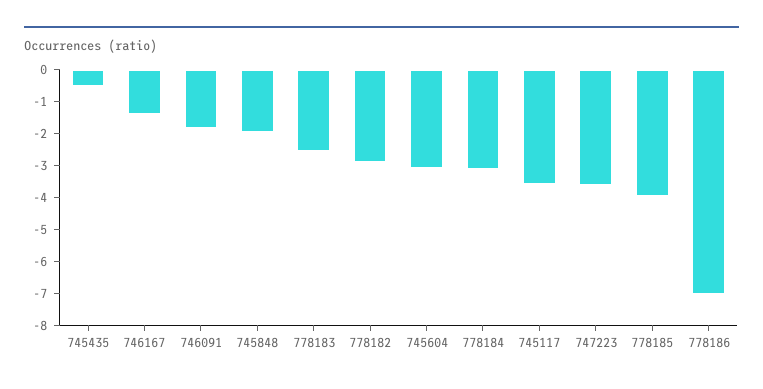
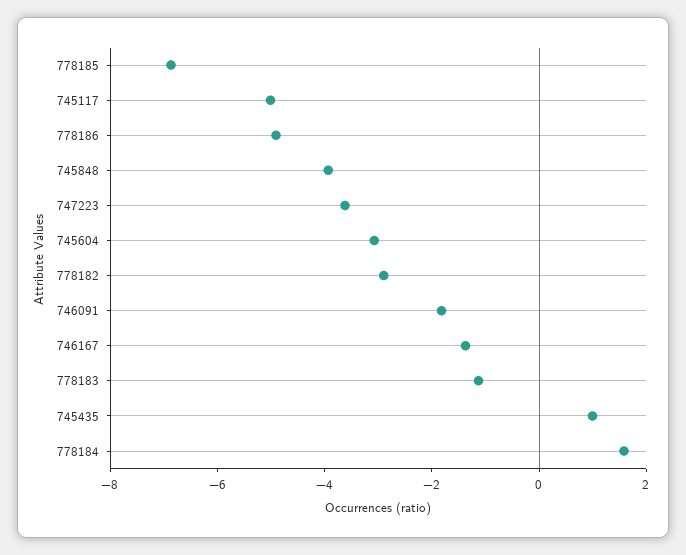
  {
-   "745435": -0.5,
+   "745435": 1,
    "746167": -1.5,
    "746091": -2,
-   "745848": -2,
+   "745848": -4,
-   "778183": -2.5,
+   "778183": -1,
    "778182": -3,
    "745604": -3,
-   "778184": -3,
+   "778184": 1.5,
-   "745117": -3.5,
+   "745117": -5,
    "747223": -3.5,
-   "778185": -4,
+   "778185": -7,
-   "778186": -7
+   "778186": -5
  }

